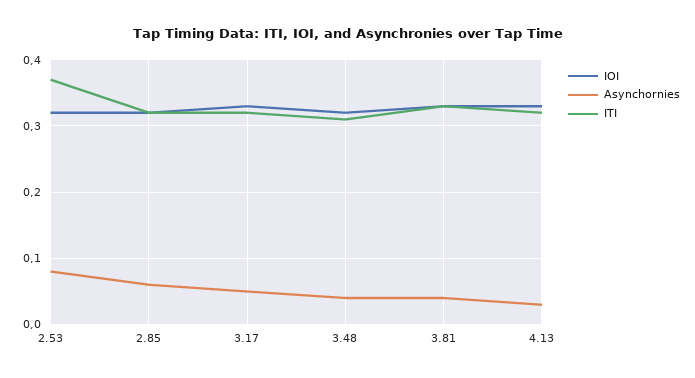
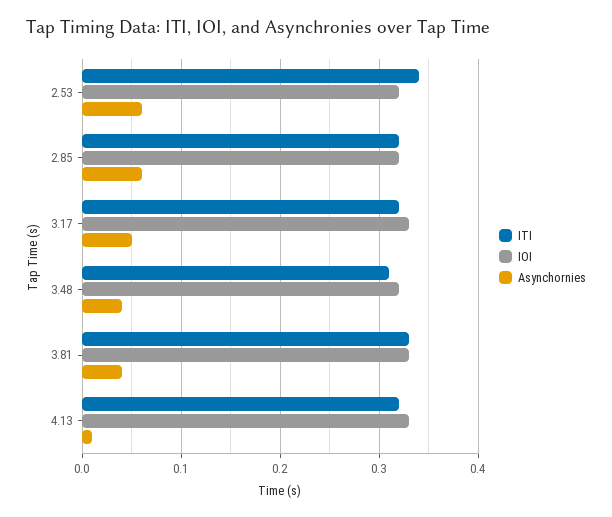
  {
    "IOI": {
      "2.53": 0.32,
      "2.85": 0.32,
      "3.17": 0.33,
      "3.48": 0.32,
      "3.81": 0.33,
      "4.13": 0.33
    },
    "Asynchornies": {
-     "2.53": 0.08,
+     "2.53": 0.06,
      "2.85": 0.06,
      "3.17": 0.05,
      "3.48": 0.04,
      "3.81": 0.04,
-     "4.13": 0.03
+     "4.13": 0.01
    },
    "ITI": {
-     "2.53": 0.37,
+     "2.53": 0.34,
      "2.85": 0.32,
      "3.17": 0.32,
      "3.48": 0.31,
      "3.81": 0.33,
      "4.13": 0.32
    }
  }

